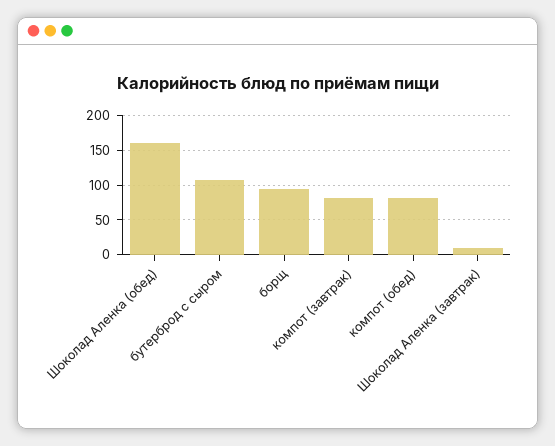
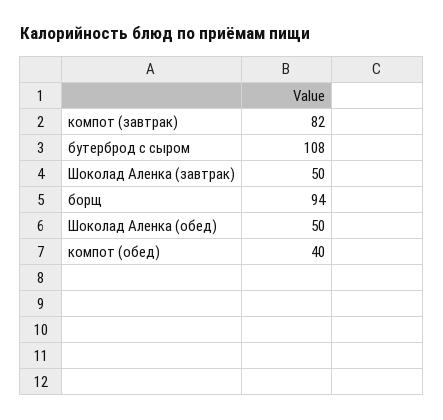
  {
-   "Шоколад Аленка (обед)": 160,
+   "Шоколад Аленка (обед)": 50,
    "бутерброд с сыром": 108,
    "борщ": 94,
    "компот (завтрак)": 82,
-   "компот (обед)": 80,
+   "компот (обед)": 40,
-   "Шоколад Аленка (завтрак)": 10
+   "Шоколад Аленка (завтрак)": 50
  }

